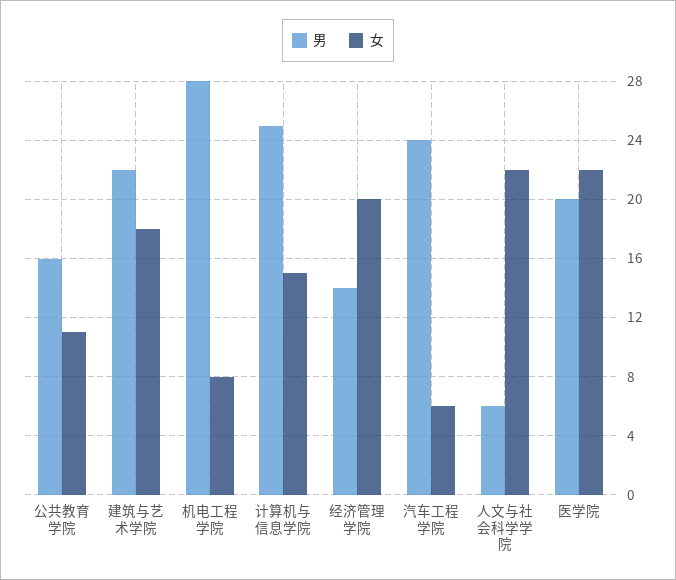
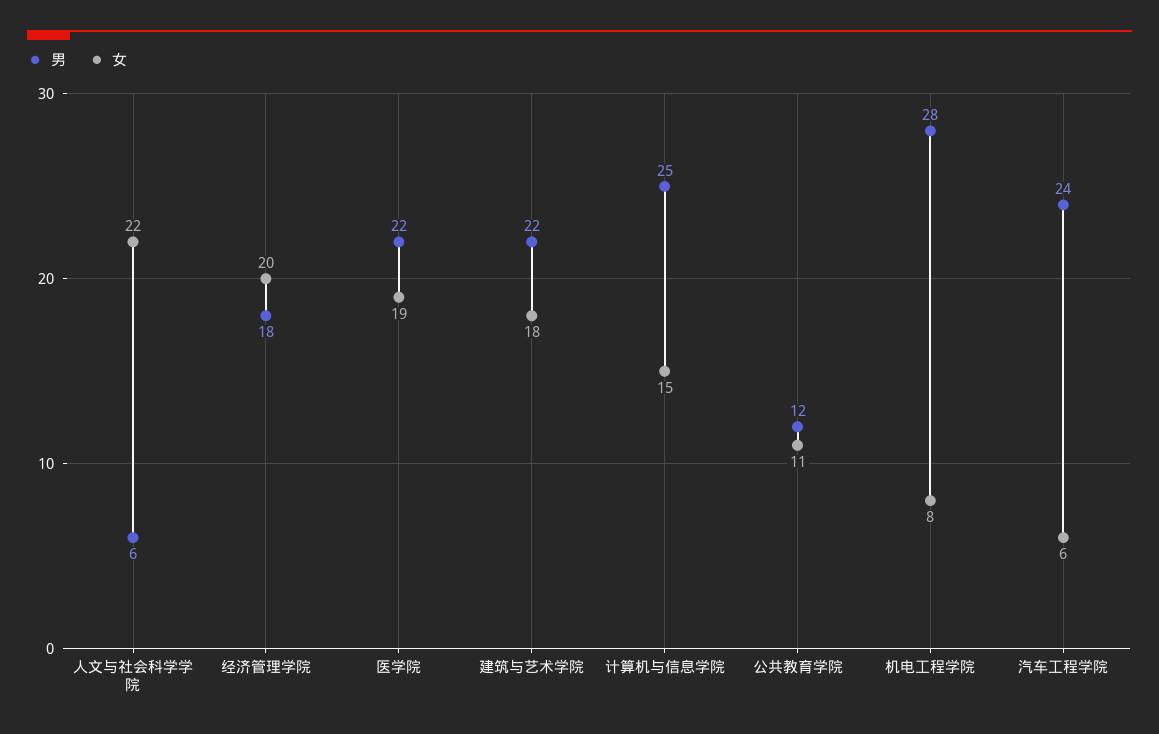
  {
    "男": {
-     "公共教育学院": 16,
+     "公共教育学院": 12,
      "建筑与艺术学院": 22,
      "机电工程学院": 28,
      "计算机与信息学院": 25,
-     "经济管理学院": 14,
+     "经济管理学院": 18,
      "汽车工程学院": 24,
      "人文与社会科学学院": 6,
-     "医学院": 20
+     "医学院": 22
    },
    "女": {
      "公共教育学院": 11,
      "建筑与艺术学院": 18,
      "机电工程学院": 8,
      "计算机与信息学院": 15,
      "经济管理学院": 20,
      "汽车工程学院": 6,
      "人文与社会科学学院": 22,
-     "医学院": 22
+     "医学院": 19
    }
  }

